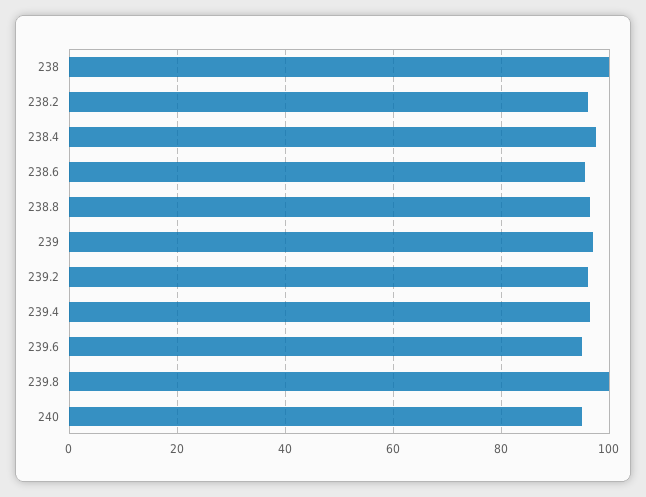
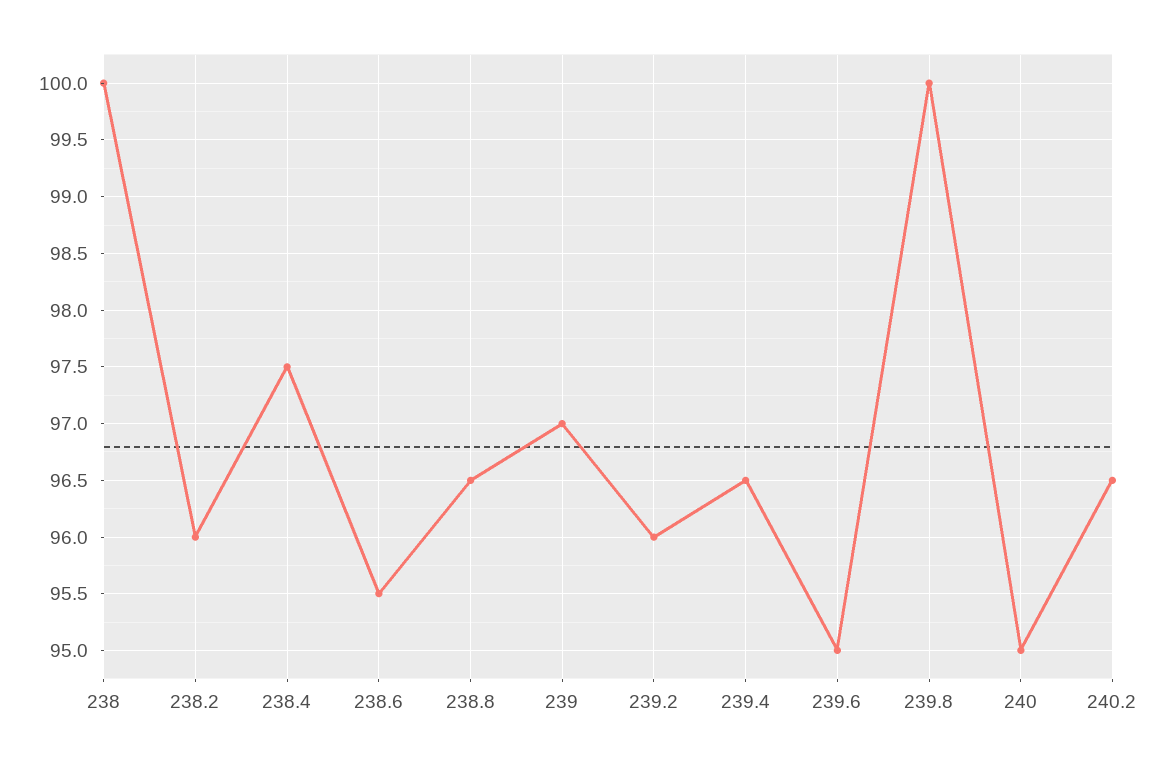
  {
    "238": 100,
    "238.2": 96,
    "238.4": 97.5,
    "238.6": 95.5,
    "238.8": 96.5,
    "239": 97,
    "239.2": 96,
    "239.4": 96.5,
    "239.6": 95,
    "239.8": 100,
-   "240": 95
+   "240": 95,
+   "240.2": 96.5
  }

